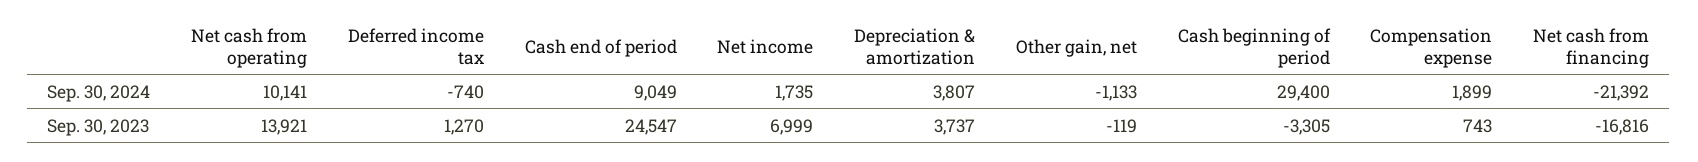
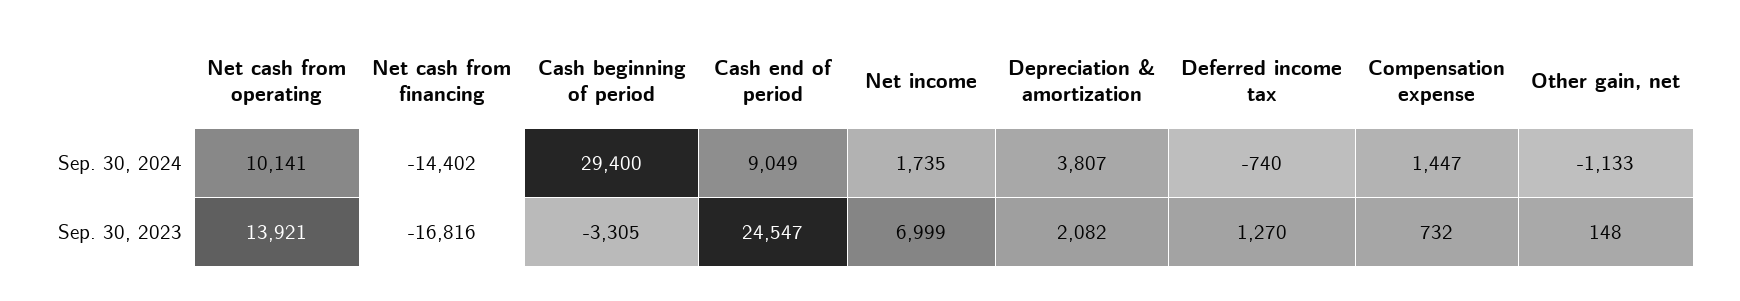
  {
    "Net cash from operating": {
      "Sep. 30, 2024": 10141,
      "Sep. 30, 2023": 13921
    },
    "Deferred income tax": {
      "Sep. 30, 2024": -740,
      "Sep. 30, 2023": 1270
    },
    "Cash end of period": {
      "Sep. 30, 2024": 9049,
      "Sep. 30, 2023": 24547
    },
    "Net income": {
      "Sep. 30, 2024": 1735,
      "Sep. 30, 2023": 6999
    },
    "Depreciation & amortization": {
      "Sep. 30, 2024": 3807,
-     "Sep. 30, 2023": 3737
+     "Sep. 30, 2023": 2082
    },
    "Other gain, net": {
      "Sep. 30, 2024": -1133,
-     "Sep. 30, 2023": -119
+     "Sep. 30, 2023": 148
    },
    "Cash beginning of period": {
      "Sep. 30, 2024": 29400,
      "Sep. 30, 2023": -3305
    },
    "Compensation expense": {
-     "Sep. 30, 2024": 1899,
+     "Sep. 30, 2024": 1447,
-     "Sep. 30, 2023": 743
+     "Sep. 30, 2023": 732
    },
    "Net cash from financing": {
-     "Sep. 30, 2024": -21392,
+     "Sep. 30, 2024": -14402,
      "Sep. 30, 2023": -16816
    }
  }

